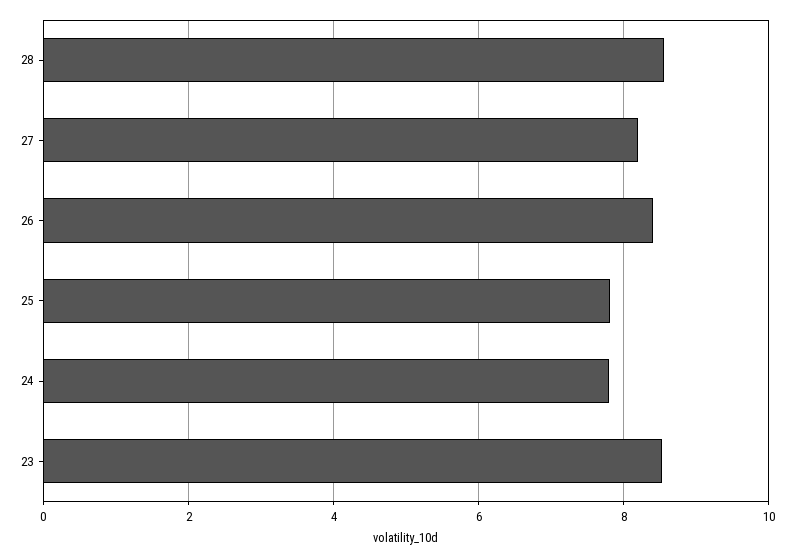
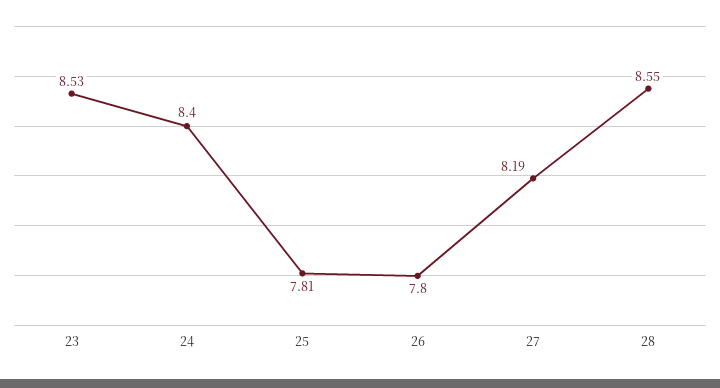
  {
    "28": 8.55,
    "27": 8.19,
-   "26": 8.4,
+   "26": 7.8,
    "25": 7.81,
-   "24": 7.8,
+   "24": 8.4,
    "23": 8.53
  }

